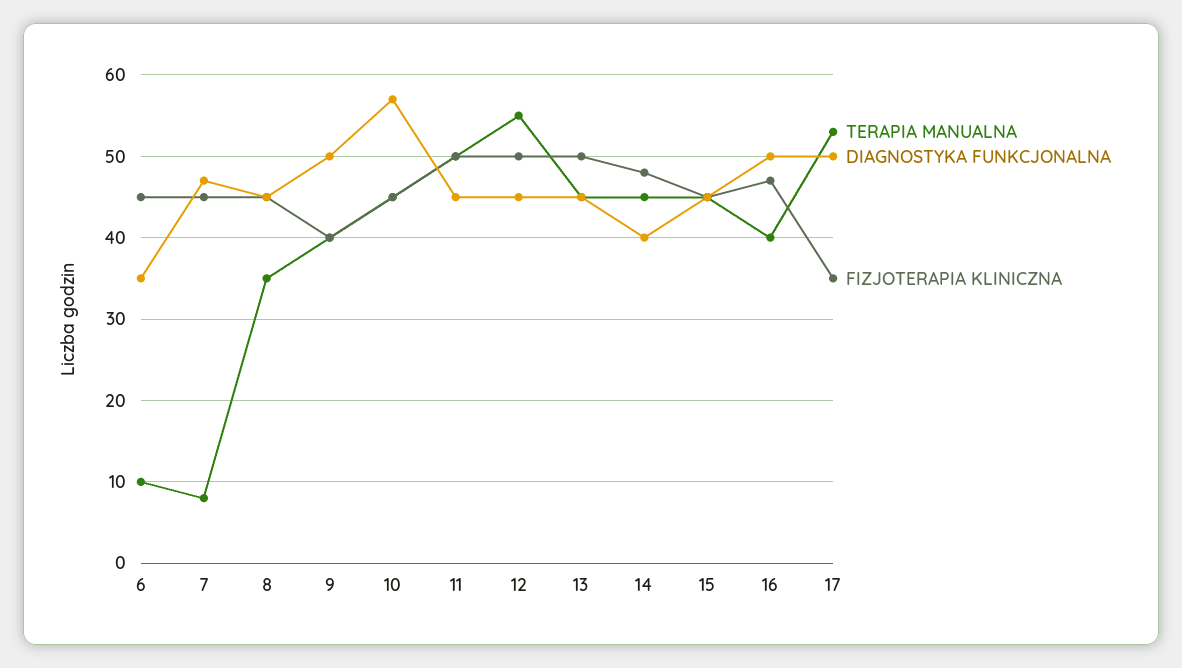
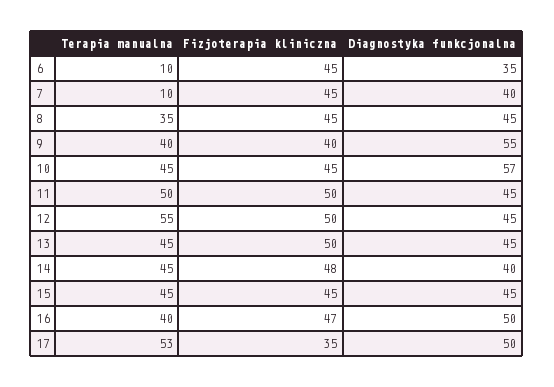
  {
    "TERAPIA MANUALNA": {
      "6": 10,
-     "7": 8,
+     "7": 10,
      "8": 35,
      "9": 40,
      "10": 45,
      "11": 50,
      "12": 55,
      "13": 45,
      "14": 45,
      "15": 45,
      "16": 40,
      "17": 53
    },
    "DIAGNOSTYKA FUNKCJONALNA": {
      "6": 35,
-     "7": 47,
+     "7": 40,
      "8": 45,
-     "9": 50,
+     "9": 55,
      "10": 57,
      "11": 45,
      "12": 45,
      "13": 45,
      "14": 40,
      "15": 45,
      "16": 50,
      "17": 50
    },
    "FIZJOTERAPIA KLINICZNA": {
      "6": 45,
      "7": 45,
      "8": 45,
      "9": 40,
      "10": 45,
      "11": 50,
      "12": 50,
      "13": 50,
      "14": 48,
      "15": 45,
      "16": 47,
      "17": 35
    }
  }

